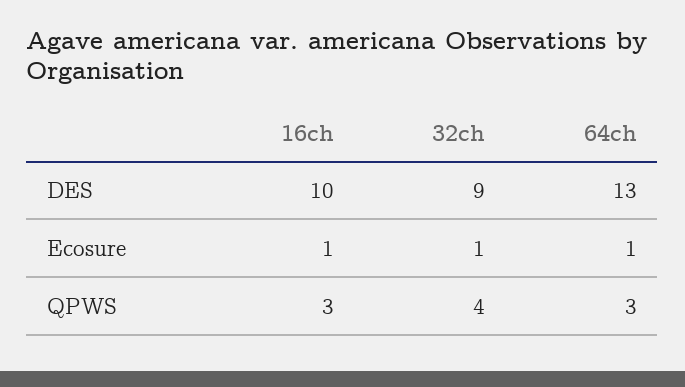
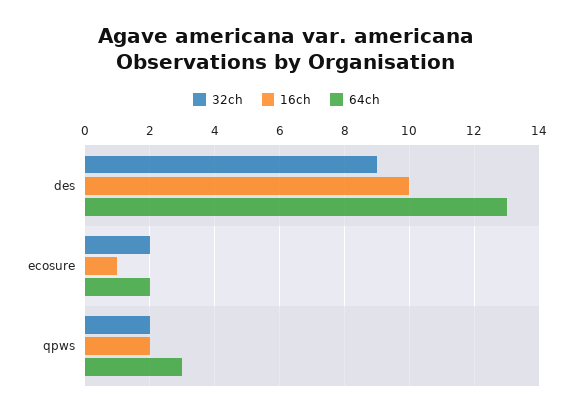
  {
    "16ch": {
      "DES": 10,
      "Ecosure": 1,
-     "QPWS": 3
+     "QPWS": 2
    },
    "32ch": {
      "DES": 9,
-     "Ecosure": 1,
+     "Ecosure": 2,
-     "QPWS": 4
+     "QPWS": 2
    },
    "64ch": {
      "DES": 13,
-     "Ecosure": 1,
+     "Ecosure": 2,
      "QPWS": 3
    }
  }

